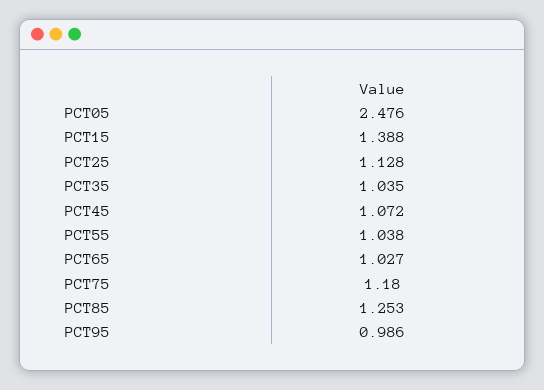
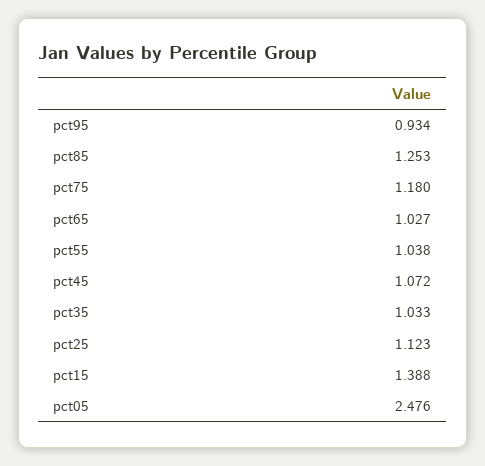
  {
    "PCT05": 2.476,
    "PCT15": 1.388,
-   "PCT25": 1.128,
+   "PCT25": 1.123,
-   "PCT35": 1.035,
+   "PCT35": 1.033,
    "PCT45": 1.072,
    "PCT55": 1.038,
    "PCT65": 1.027,
    "PCT75": 1.18,
    "PCT85": 1.253,
-   "PCT95": 0.986
+   "PCT95": 0.934
  }

